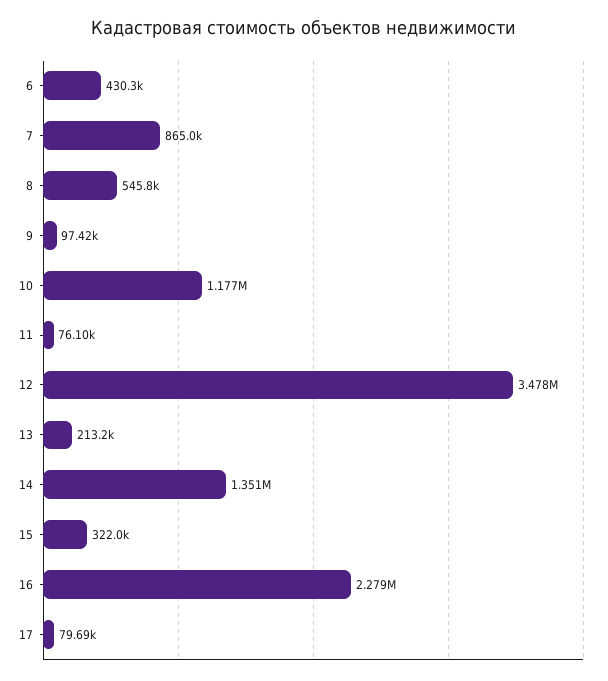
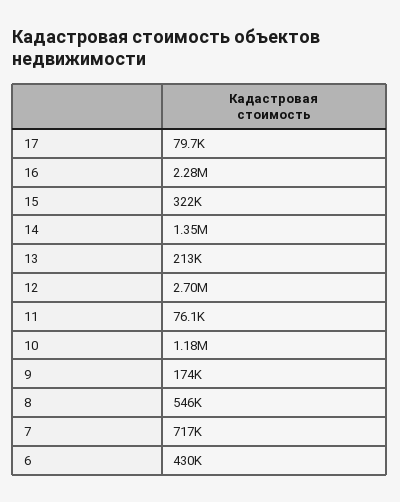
  {
    "6": 430300,
-   "7": 865000,
+   "7": 717000,
    "8": 545800,
-   "9": 97420,
+   "9": 174000,
    "10": 1177000,
    "11": 76100,
-   "12": 3478000,
+   "12": 2700000,
    "13": 213200,
    "14": 1351000,
    "15": 322000,
    "16": 2279000,
    "17": 79690
  }

